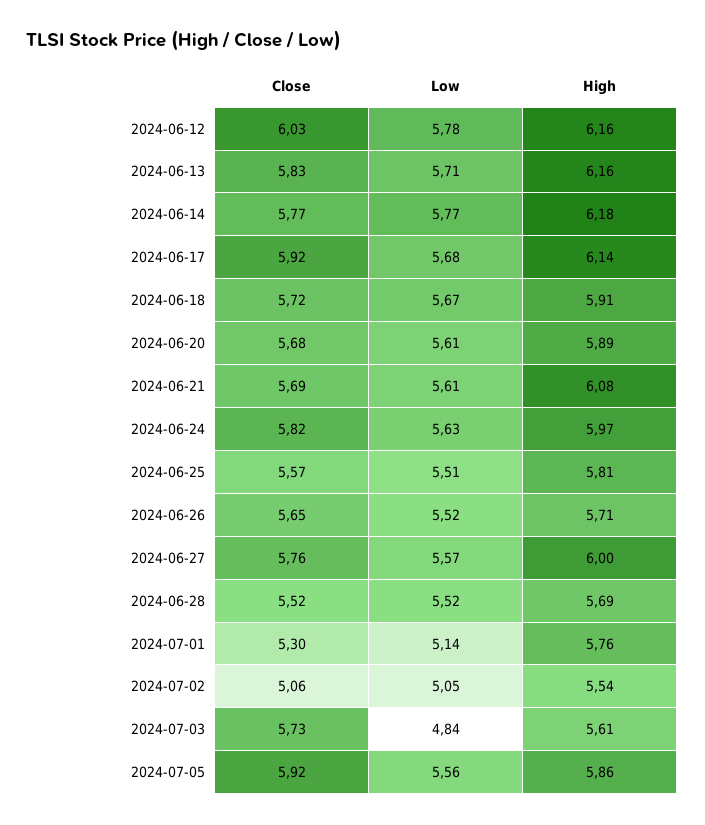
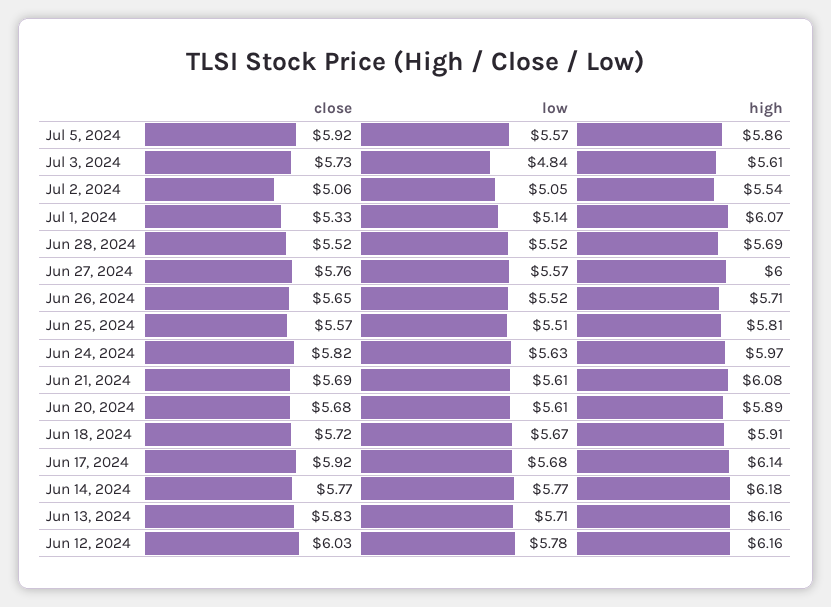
  {
    "Close": {
      "2024-06-12": 6.03,
      "2024-06-13": 5.83,
      "2024-06-14": 5.77,
      "2024-06-17": 5.92,
      "2024-06-18": 5.72,
      "2024-06-20": 5.68,
      "2024-06-21": 5.69,
      "2024-06-24": 5.82,
      "2024-06-25": 5.57,
      "2024-06-26": 5.65,
      "2024-06-27": 5.76,
      "2024-06-28": 5.52,
-     "2024-07-01": 5.3,
+     "2024-07-01": 5.33,
      "2024-07-02": 5.06,
      "2024-07-03": 5.73,
      "2024-07-05": 5.92
    },
    "Low": {
      "2024-06-12": 5.78,
      "2024-06-13": 5.71,
      "2024-06-14": 5.77,
      "2024-06-17": 5.68,
      "2024-06-18": 5.67,
      "2024-06-20": 5.61,
      "2024-06-21": 5.61,
      "2024-06-24": 5.63,
      "2024-06-25": 5.51,
      "2024-06-26": 5.52,
      "2024-06-27": 5.57,
      "2024-06-28": 5.52,
      "2024-07-01": 5.14,
      "2024-07-02": 5.05,
      "2024-07-03": 4.84,
-     "2024-07-05": 5.56
+     "2024-07-05": 5.57
    },
    "High": {
      "2024-06-12": 6.16,
      "2024-06-13": 6.16,
      "2024-06-14": 6.18,
      "2024-06-17": 6.14,
      "2024-06-18": 5.91,
      "2024-06-20": 5.89,
      "2024-06-21": 6.08,
      "2024-06-24": 5.97,
      "2024-06-25": 5.81,
      "2024-06-26": 5.71,
      "2024-06-27": 6,
      "2024-06-28": 5.69,
-     "2024-07-01": 5.76,
+     "2024-07-01": 6.07,
      "2024-07-02": 5.54,
      "2024-07-03": 5.61,
      "2024-07-05": 5.86
    }
  }

